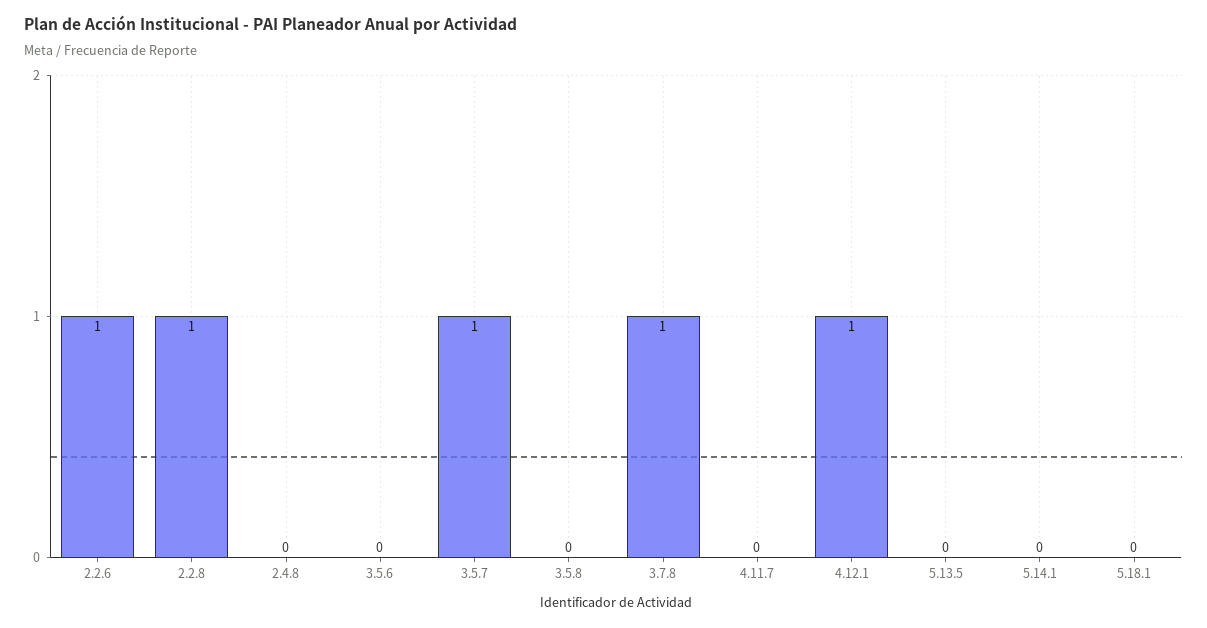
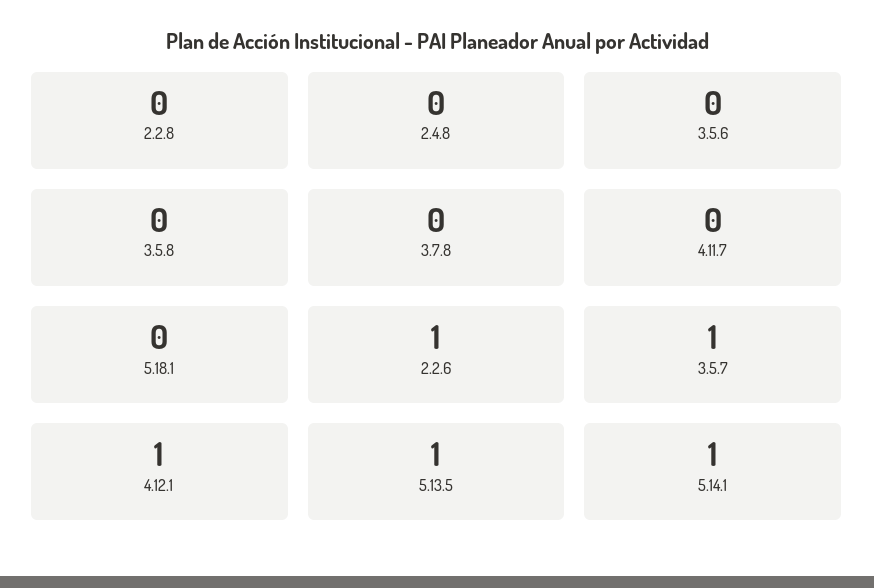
  {
    "2.2.6": 1,
-   "2.2.8": 1,
+   "2.2.8": 0,
    "2.4.8": 0,
    "3.5.6": 0,
    "3.5.7": 1,
    "3.5.8": 0,
-   "3.7.8": 1,
+   "3.7.8": 0,
    "4.11.7": 0,
    "4.12.1": 1,
-   "5.13.5": 0,
+   "5.13.5": 1,
-   "5.14.1": 0,
+   "5.14.1": 1,
    "5.18.1": 0
  }

